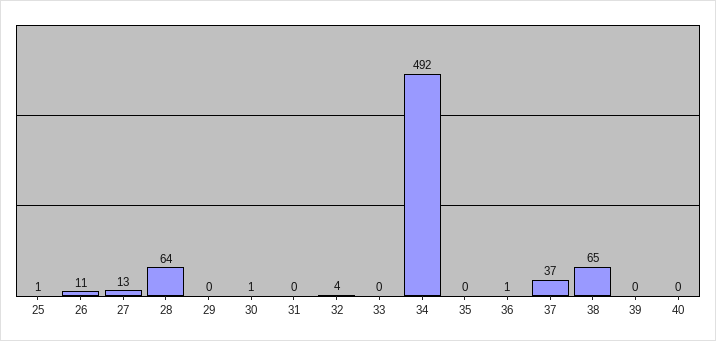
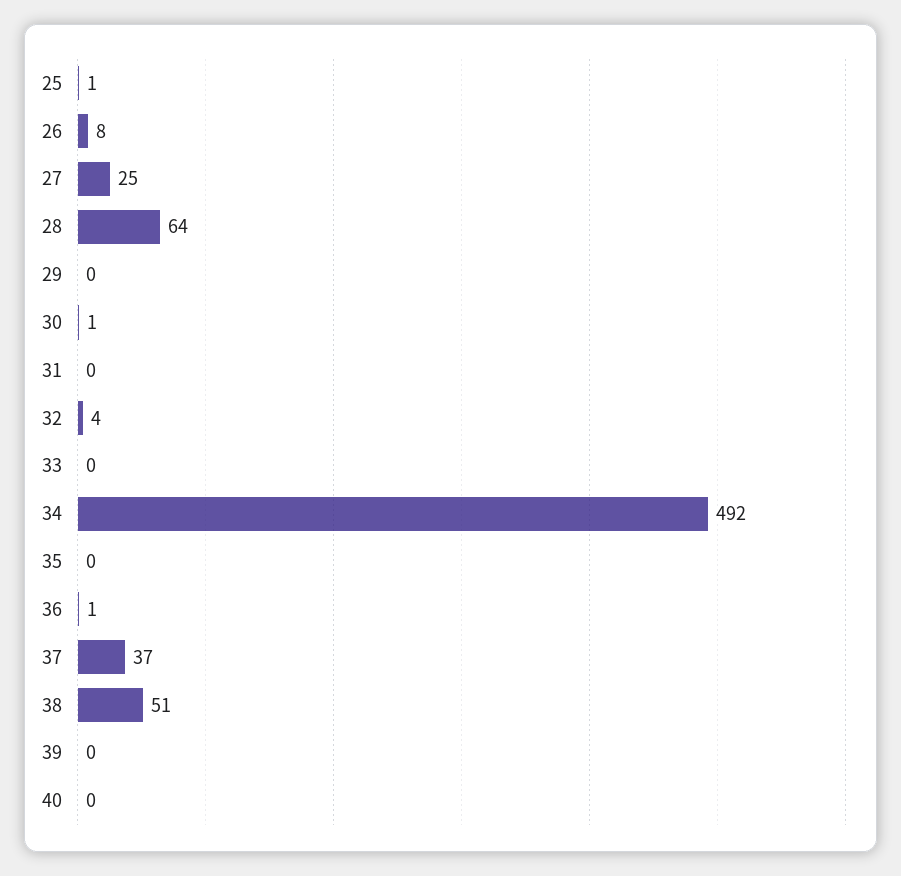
  {
    "25": 1,
-   "26": 11,
+   "26": 8,
-   "27": 13,
+   "27": 25,
    "28": 64,
    "29": 0,
    "30": 1,
    "31": 0,
    "32": 4,
    "33": 0,
    "34": 492,
    "35": 0,
    "36": 1,
    "37": 37,
-   "38": 65,
+   "38": 51,
    "39": 0,
    "40": 0
  }

